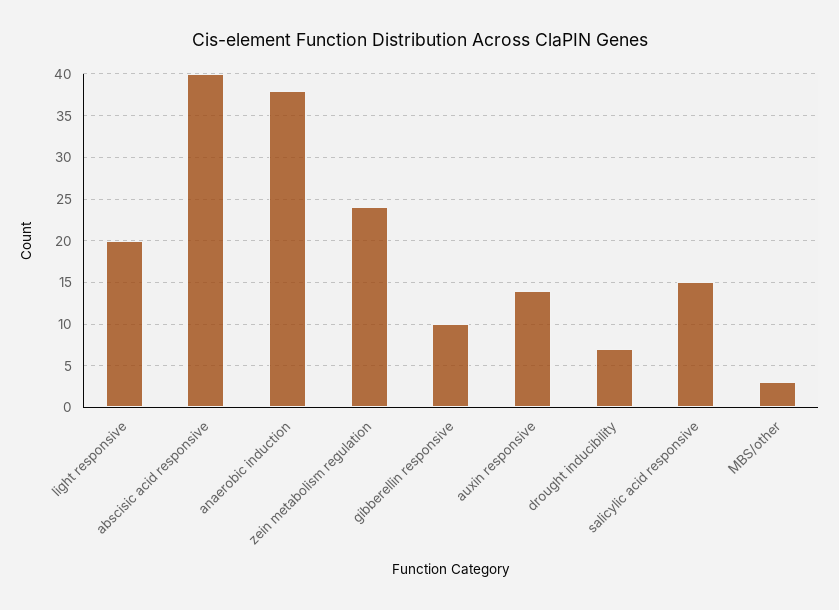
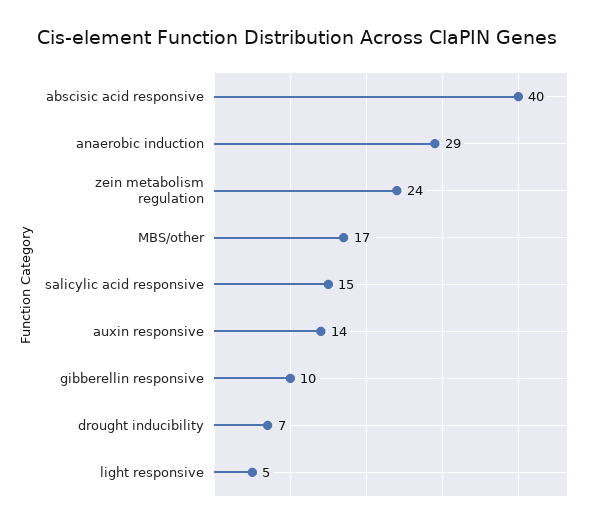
  {
-   "light responsive": 20,
+   "light responsive": 5,
    "abscisic acid responsive": 40,
-   "anaerobic induction": 38,
+   "anaerobic induction": 29,
    "zein metabolism regulation": 24,
    "gibberellin responsive": 10,
    "auxin responsive": 14,
    "drought inducibility": 7,
    "salicylic acid responsive": 15,
-   "MBS/other": 3
+   "MBS/other": 17
  }

